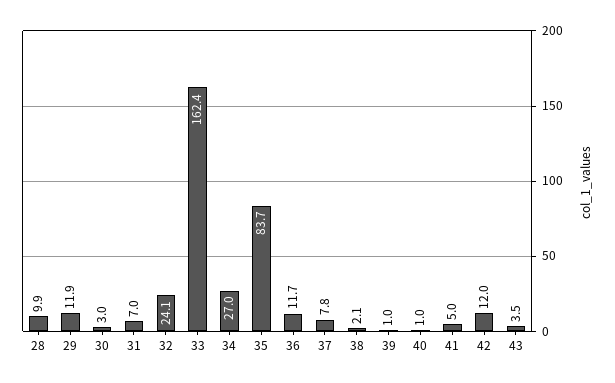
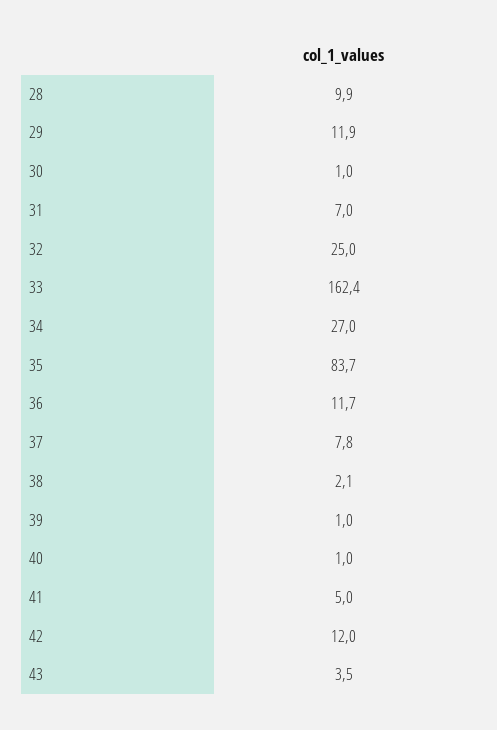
  {
    "28": 9.9,
    "29": 11.9,
-   "30": 3,
+   "30": 1,
    "31": 7,
-   "32": 24.1,
+   "32": 25,
    "33": 162.4,
    "34": 27,
    "35": 83.7,
    "36": 11.7,
    "37": 7.8,
    "38": 2.1,
    "39": 1,
    "40": 1,
    "41": 5,
    "42": 12,
    "43": 3.5
  }

